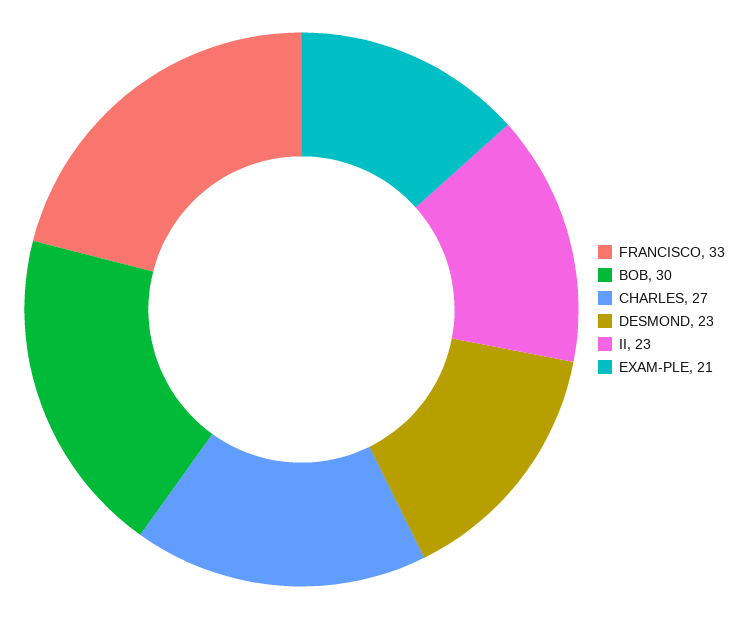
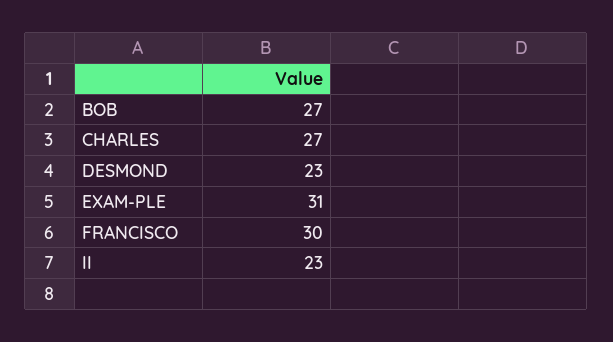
  {
-   "FRANCISCO": 33,
+   "FRANCISCO": 30,
-   "BOB": 30,
+   "BOB": 27,
    "CHARLES": 27,
    "DESMOND": 23,
    "II": 23,
-   "EXAM-PLE": 21
+   "EXAM-PLE": 31
  }

